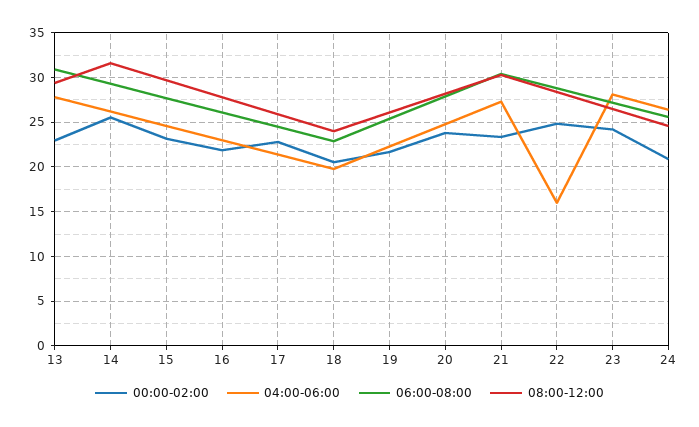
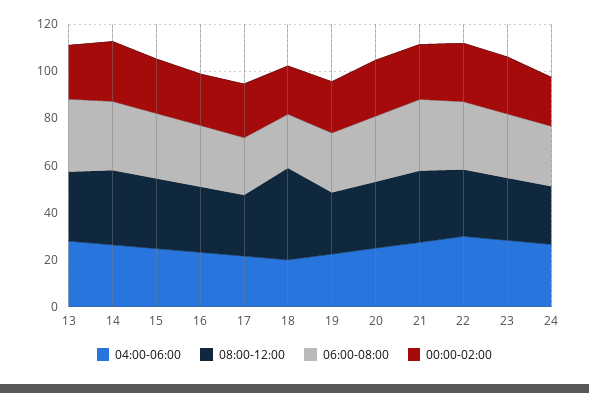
  {
    "00:00-02:00": {
      "13": 23,
      "14": 26,
      "15": 23,
      "16": 22,
      "17": 23,
      "18": 21,
      "19": 22,
      "20": 24,
      "21": 23,
      "22": 25,
      "23": 24,
      "24": 21
    },
    "04:00-06:00": {
      "13": 28,
      "14": 26,
      "15": 25,
      "16": 23,
      "17": 21,
      "18": 20,
      "19": 22,
      "20": 25,
      "21": 27,
-     "22": 16,
+     "22": 30,
      "23": 28,
      "24": 26
    },
    "06:00-08:00": {
      "13": 31,
      "14": 29,
      "15": 28,
      "16": 26,
      "17": 25,
      "18": 23,
      "19": 25,
      "20": 28,
      "21": 30,
      "22": 29,
      "23": 27,
      "24": 26
    },
    "08:00-12:00": {
      "13": 29,
      "14": 32,
      "15": 30,
      "16": 28,
      "17": 26,
-     "18": 24,
+     "18": 40,
      "19": 26,
      "20": 28,
      "21": 30,
      "22": 28,
      "23": 27,
      "24": 25
    }
  }

